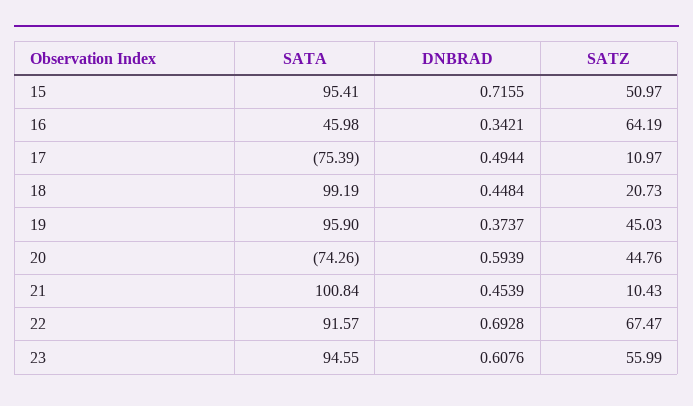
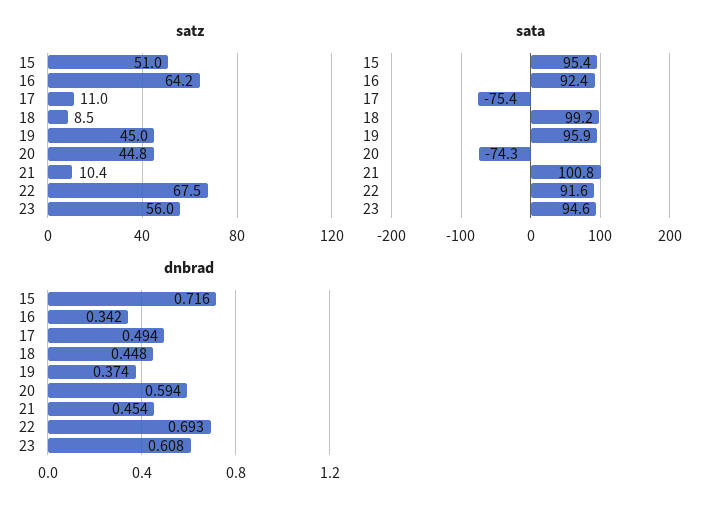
  {
    "SATA": {
      "15": 95.41,
-     "16": 45.98,
+     "16": 92.4,
      "17": -75.39,
      "18": 99.19,
      "19": 95.9,
      "20": -74.26,
      "21": 100.84,
      "22": 91.57,
      "23": 94.55
    },
    "DNBRAD": {
      "15": 0.7155,
      "16": 0.3421,
      "17": 0.4944,
      "18": 0.4484,
      "19": 0.3737,
      "20": 0.5939,
      "21": 0.4539,
      "22": 0.6928,
      "23": 0.6076
    },
    "SATZ": {
      "15": 50.97,
      "16": 64.19,
      "17": 10.97,
-     "18": 20.73,
+     "18": 8.5,
      "19": 45.03,
      "20": 44.76,
      "21": 10.43,
      "22": 67.47,
      "23": 55.99
    }
  }

